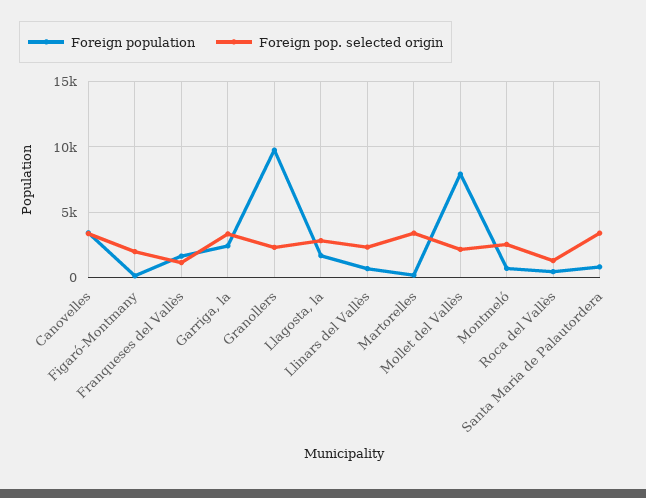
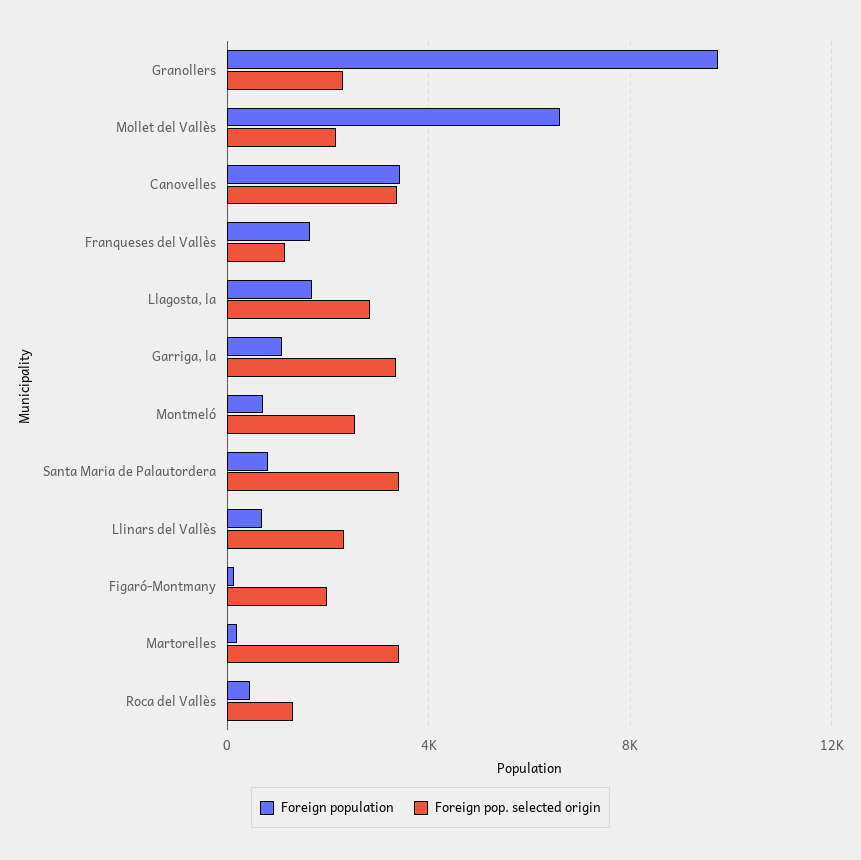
  {
    "Foreign population": {
      "Canovelles": 3500,
      "Figaró-Montmany": 0,
      "Franqueses del Vallès": 1500,
-     "Garriga, la": 2500,
+     "Garriga, la": 1000,
      "Granollers": 10000,
      "Llagosta, la": 1500,
      "Llinars del Vallès": 500,
      "Martorelles": 0,
-     "Mollet del Vallès": 8000,
+     "Mollet del Vallès": 6500,
      "Montmeló": 500,
      "Roca del Vallès": 500,
      "Santa Maria de Palautordera": 1000
    },
    "Foreign pop. selected origin": {
      "Canovelles": 3500,
      "Figaró-Montmany": 2000,
      "Franqueses del Vallès": 1000,
      "Garriga, la": 3500,
      "Granollers": 2500,
      "Llagosta, la": 3000,
      "Llinars del Vallès": 2500,
      "Martorelles": 3500,
      "Mollet del Vallès": 2000,
      "Montmeló": 2500,
      "Roca del Vallès": 1500,
      "Santa Maria de Palautordera": 3500
    }
  }

